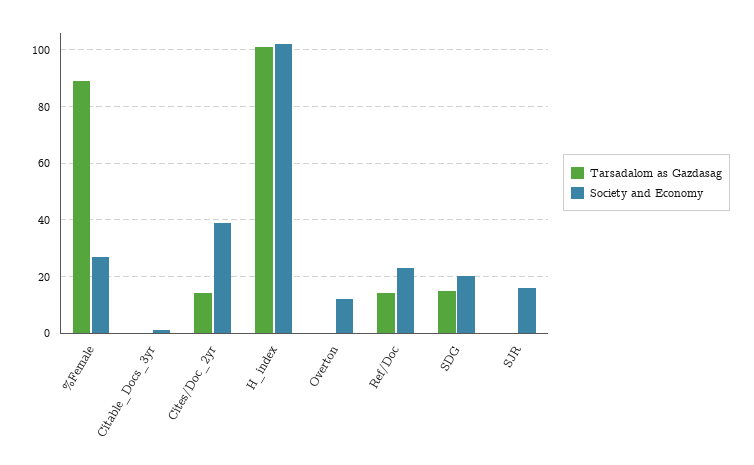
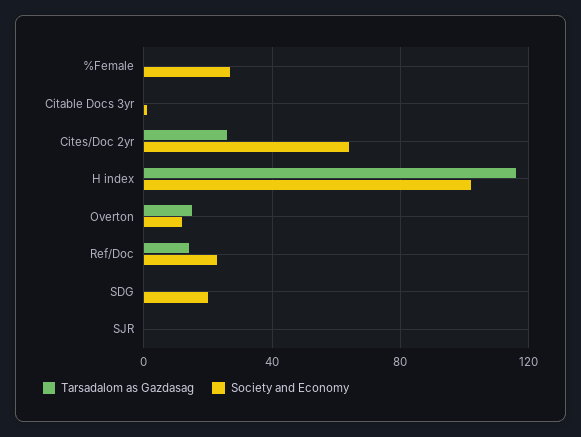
  {
    "Tarsadalom as Gazdasag": {
-     "%Female": 90,
+     "%Female": 0,
      "Citable_Docs_3yr": 0,
-     "Cites/Doc_2yr": 15,
+     "Cites/Doc_2yr": 25,
-     "H_index": 100,
+     "H_index": 115,
-     "Overton": 0,
+     "Overton": 15,
      "Ref/Doc": 15,
-     "SDG": 15,
+     "SDG": 0,
      "SJR": 0
    },
    "Society and Economy": {
      "%Female": 25,
      "Citable_Docs_3yr": 0,
-     "Cites/Doc_2yr": 40,
+     "Cites/Doc_2yr": 65,
      "H_index": 100,
      "Overton": 10,
      "Ref/Doc": 25,
      "SDG": 20,
-     "SJR": 15
+     "SJR": 0
    }
  }

